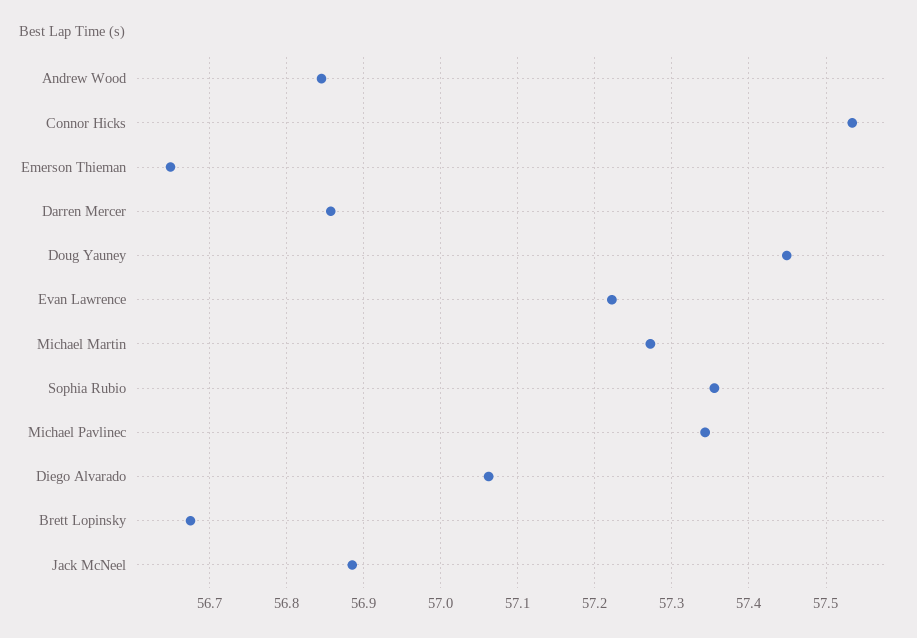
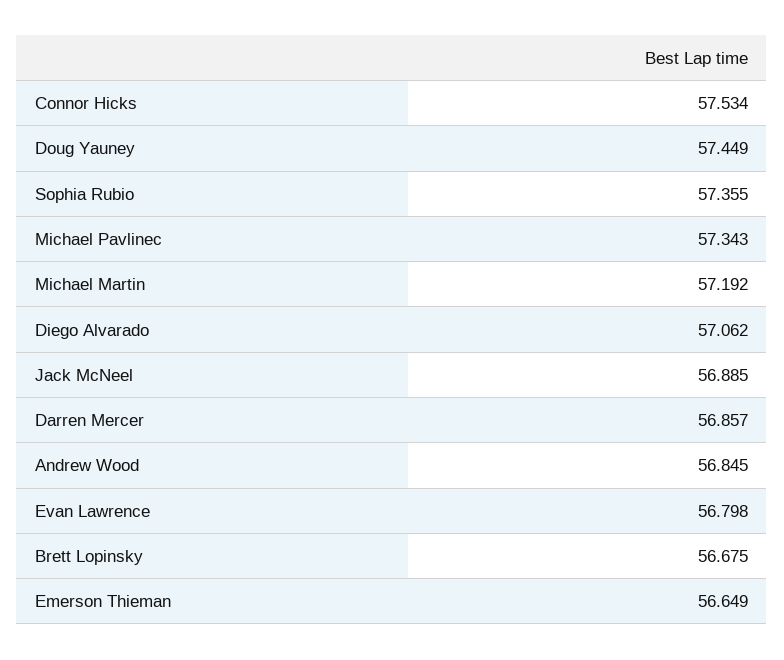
  {
    "Andrew Wood": 56.845,
    "Connor Hicks": 57.534,
    "Emerson Thieman": 56.649,
    "Darren Mercer": 56.857,
    "Doug Yauney": 57.449,
-   "Evan Lawrence": 57.22,
+   "Evan Lawrence": 56.798,
-   "Michael Martin": 57.27,
+   "Michael Martin": 57.192,
    "Sophia Rubio": 57.355,
    "Michael Pavlinec": 57.343,
    "Diego Alvarado": 57.062,
    "Brett Lopinsky": 56.675,
    "Jack McNeel": 56.885
  }

